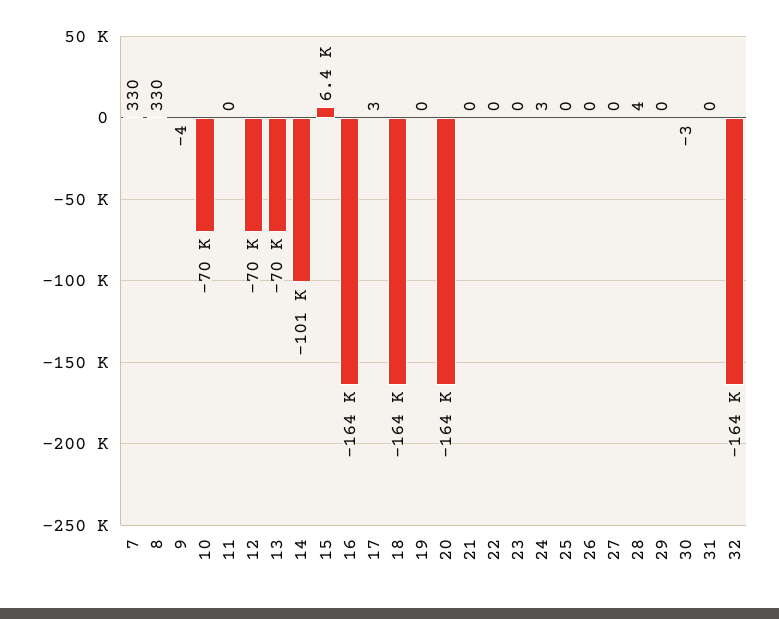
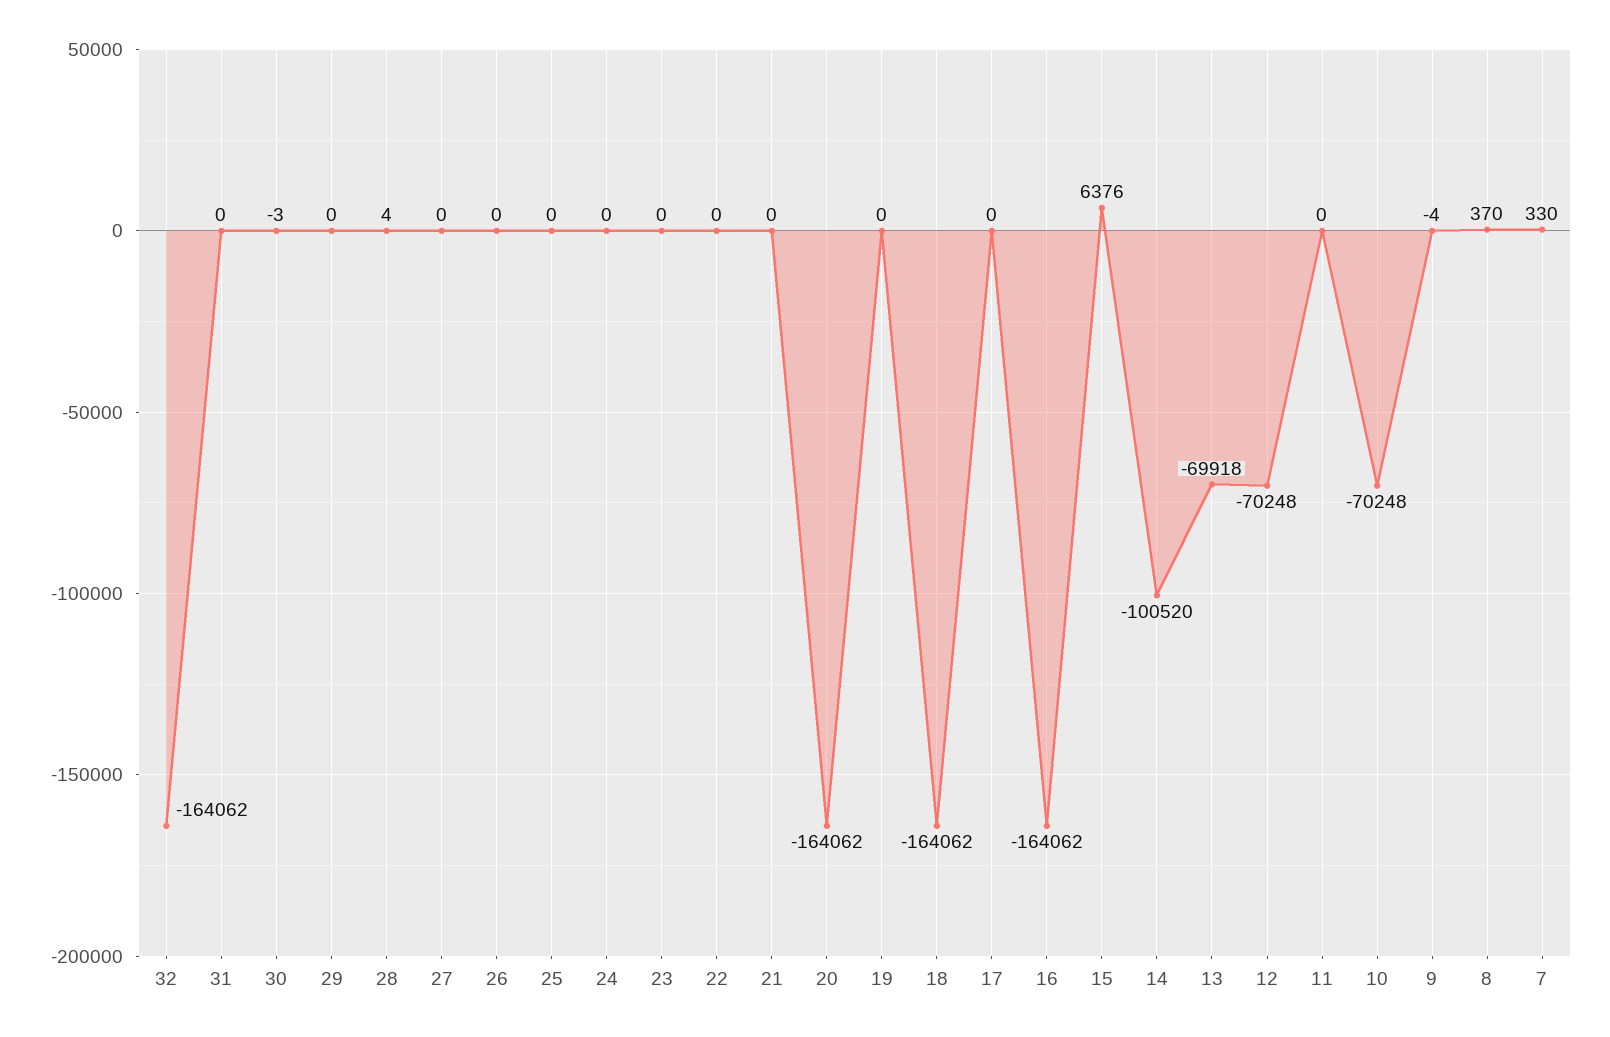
  {
    "7": 330,
-   "8": 330,
+   "8": 370,
    "9": -4,
    "10": -70248,
    "11": 0,
    "12": -70248,
    "13": -69918,
    "14": -100520,
    "15": 6376,
    "16": -164062,
-   "17": 3,
+   "17": 0,
    "18": -164062,
    "19": 0,
    "20": -164062,
    "21": 0,
    "22": 0,
    "23": 0,
-   "24": 3,
+   "24": 0,
    "25": 0,
    "26": 0,
    "27": 0,
    "28": 4,
    "29": 0,
    "30": -3,
    "31": 0,
    "32": -164062
  }

